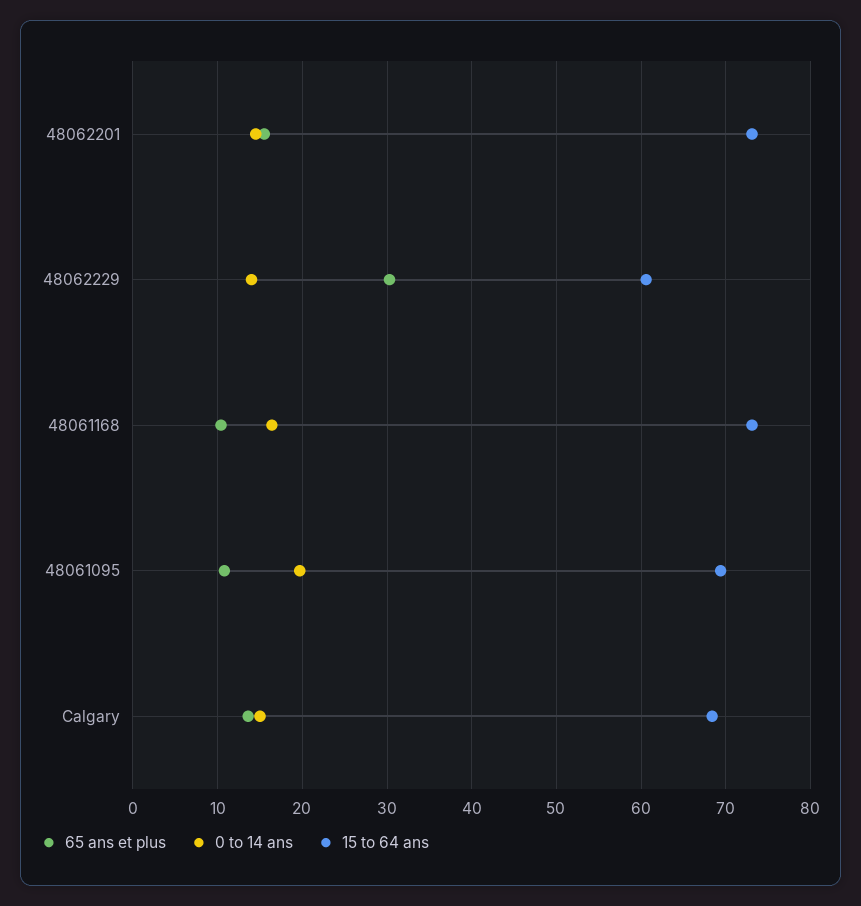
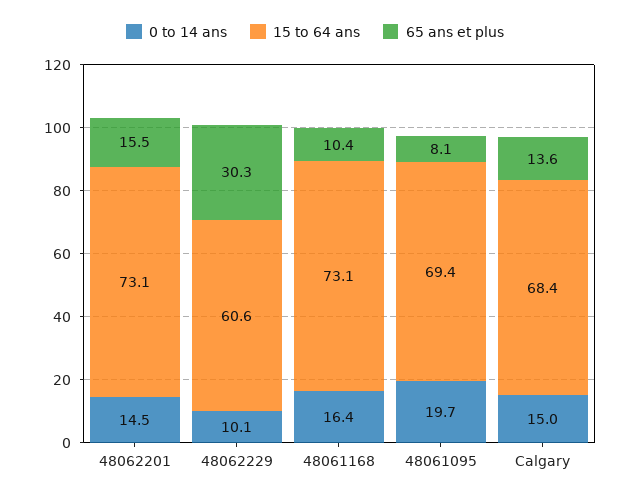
  {
    "65 ans et plus": {
      "48062201": 15.5,
      "48062229": 30.3,
      "48061168": 10.4,
-     "48061095": 11,
+     "48061095": 8.1,
      "Calgary": 13.6
    },
    "0 to 14 ans": {
      "48062201": 14.5,
-     "48062229": 14,
+     "48062229": 10.1,
      "48061168": 16.4,
      "48061095": 19.7,
      "Calgary": 15
    },
    "15 to 64 ans": {
      "48062201": 73.1,
      "48062229": 60.6,
      "48061168": 73.1,
      "48061095": 69.4,
      "Calgary": 68.4
    }
  }

